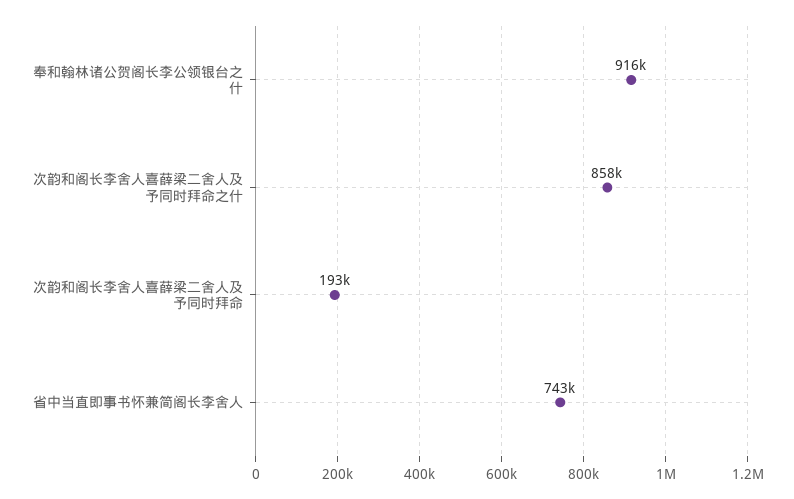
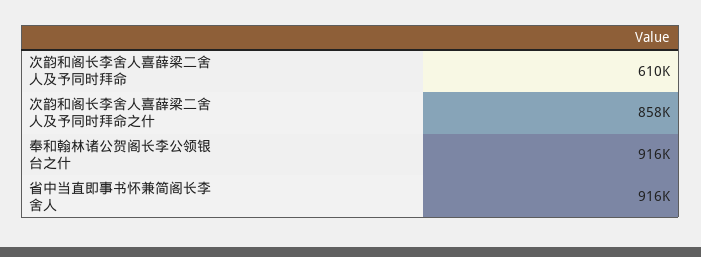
  {
    "奉和翰林诸公贺阁长李公领银台之什": 916000,
    "次韵和阁长李舍人喜薛梁二舍人及予同时拜命之什": 858000,
-   "次韵和阁长李舍人喜薛梁二舍人及予同时拜命": 193000,
+   "次韵和阁长李舍人喜薛梁二舍人及予同时拜命": 610000,
-   "省中当直即事书怀兼简阁长李舍人": 743000
+   "省中当直即事书怀兼简阁长李舍人": 916000
  }

